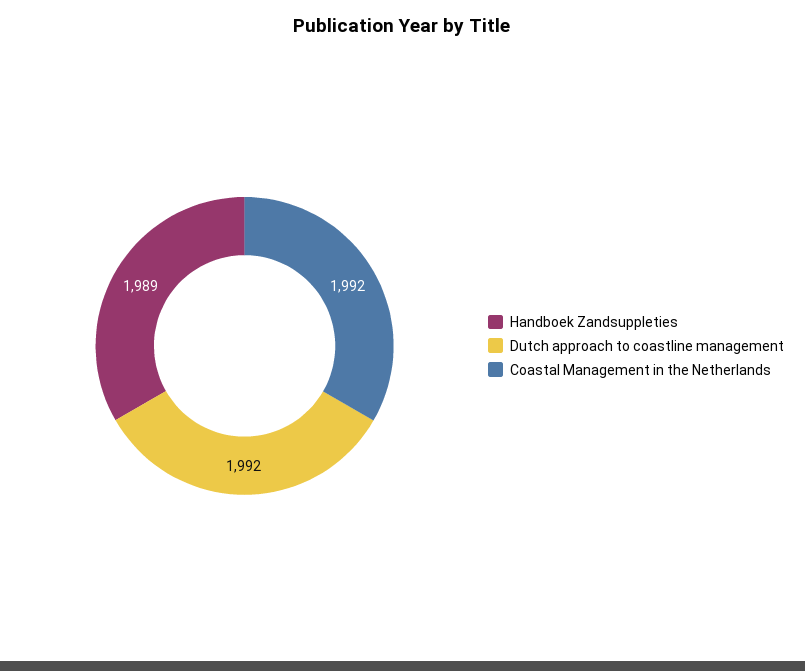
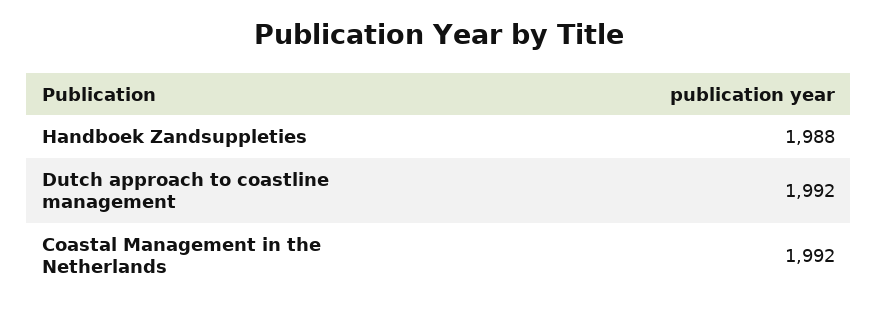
  {
-   "Handboek Zandsuppleties": 1989,
+   "Handboek Zandsuppleties": 1988,
    "Dutch approach to coastline management": 1992,
    "Coastal Management in the Netherlands": 1992
  }

